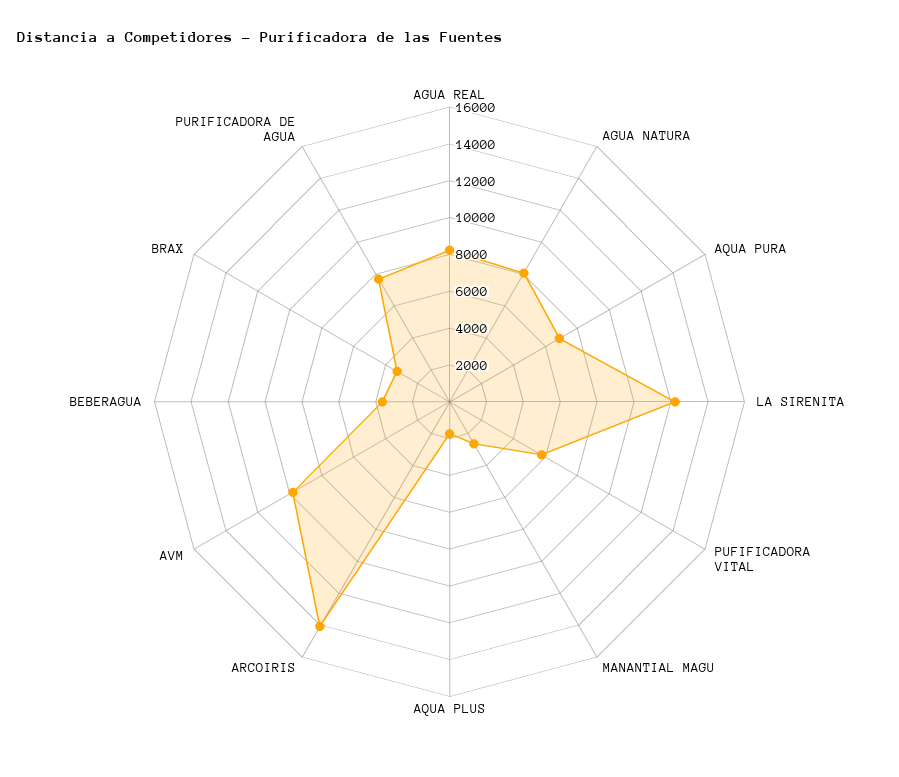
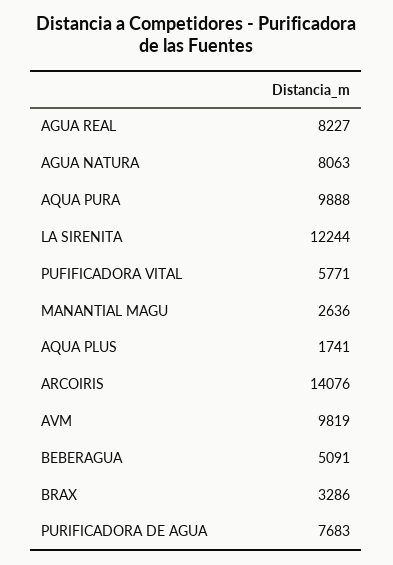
  {
    "AGUA REAL": 8227,
    "AGUA NATURA": 8063,
-   "AQUA PURA": 7000,
+   "AQUA PURA": 9888,
    "LA SIRENITA": 12244,
    "PUFIFICADORA VITAL": 5771,
    "MANANTIAL MAGU": 2636,
    "AQUA PLUS": 1741,
    "ARCOIRIS": 14076,
    "AVM": 9819,
-   "BEBERAGUA": 3500,
+   "BEBERAGUA": 5091,
    "BRAX": 3286,
    "PURIFICADORA DE AGUA": 7683
  }

